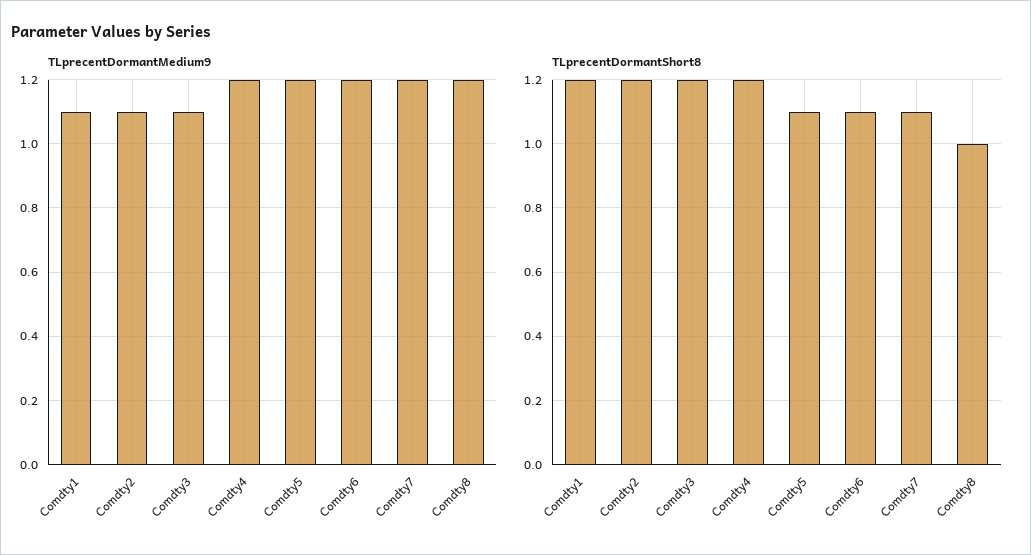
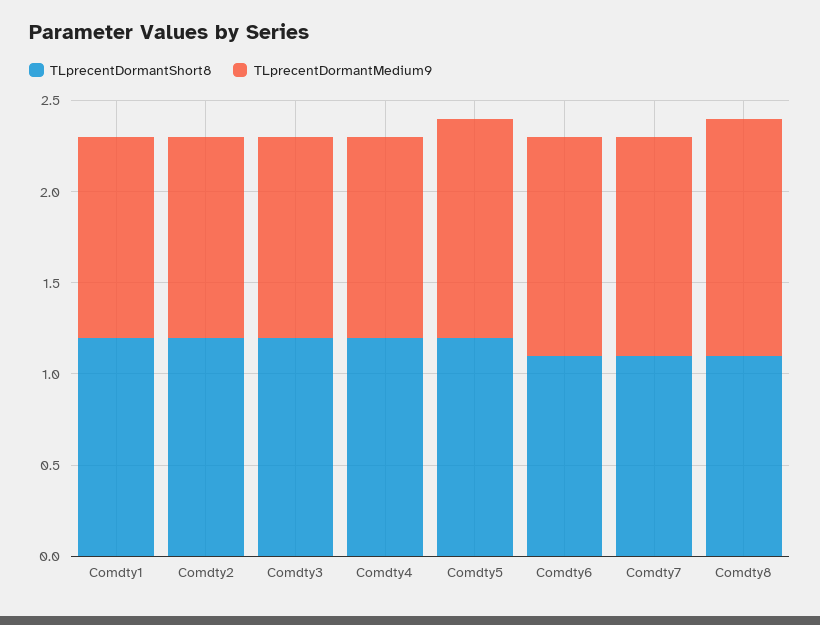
  {
    "TLprecentDormantMedium9": {
      "Comdty1": 1.1,
      "Comdty2": 1.1,
      "Comdty3": 1.1,
-     "Comdty4": 1.2,
+     "Comdty4": 1.1,
      "Comdty5": 1.2,
      "Comdty6": 1.2,
      "Comdty7": 1.2,
-     "Comdty8": 1.2
+     "Comdty8": 1.3
    },
    "TLprecentDormantShort8": {
      "Comdty1": 1.2,
      "Comdty2": 1.2,
      "Comdty3": 1.2,
      "Comdty4": 1.2,
-     "Comdty5": 1.1,
+     "Comdty5": 1.2,
      "Comdty6": 1.1,
      "Comdty7": 1.1,
-     "Comdty8": 1
+     "Comdty8": 1.1
    }
  }

